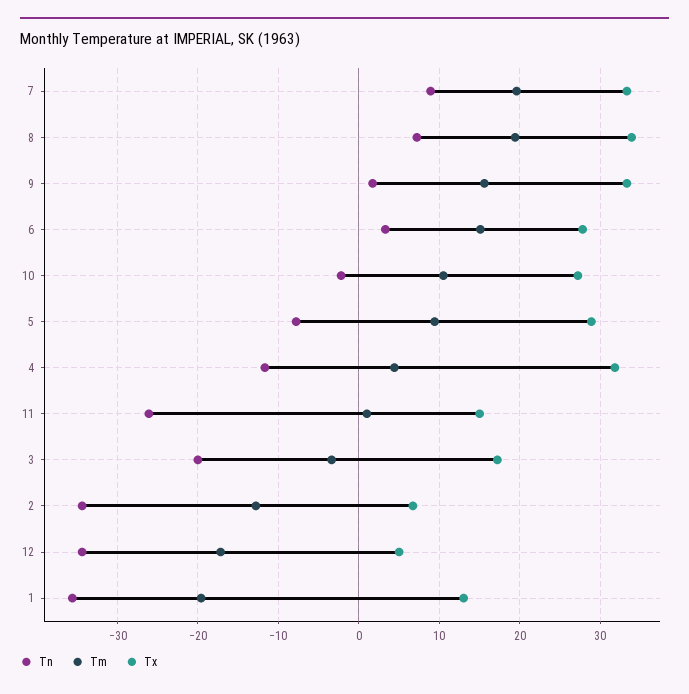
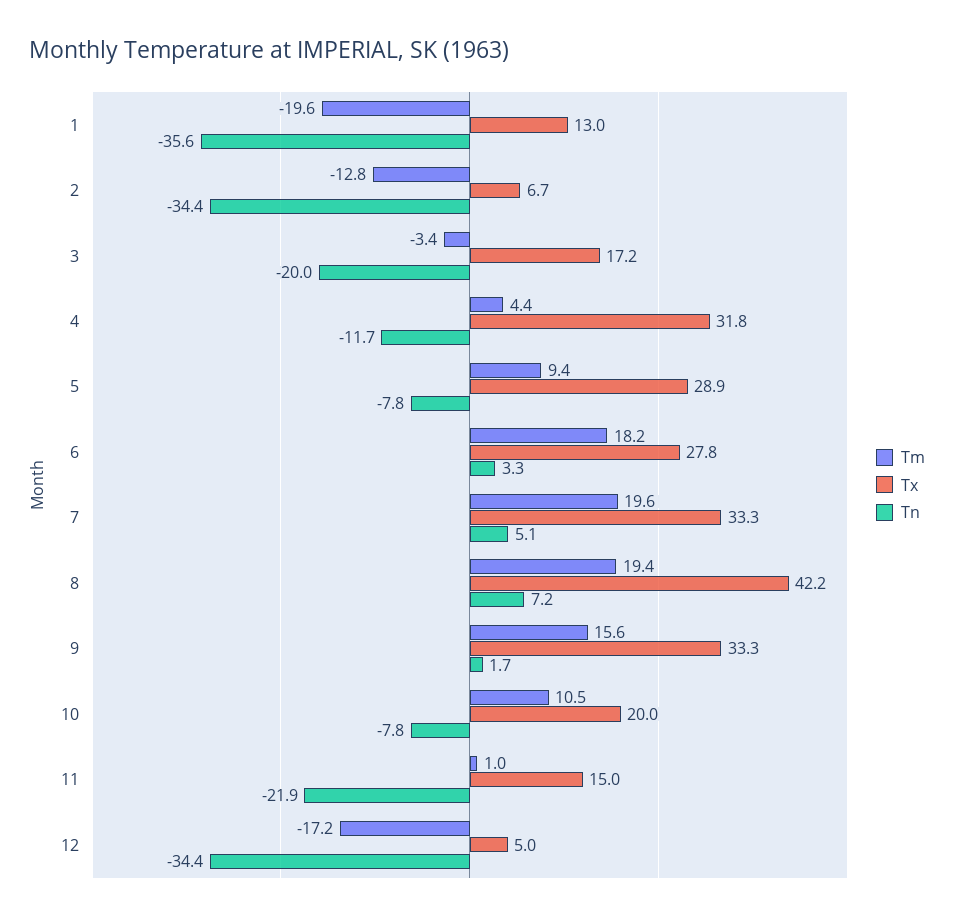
  {
    "Tn": {
-     "7": 9,
+     "7": 5.1,
      "8": 7.2,
      "9": 1.7,
      "6": 3.3,
-     "10": -2,
+     "10": -7.8,
      "5": -7.8,
      "4": -11.7,
-     "11": -26,
+     "11": -21.9,
      "3": -20,
      "2": -34.4,
      "12": -34.4,
      "1": -35.6
    },
    "Tm": {
      "7": 19.6,
      "8": 19.4,
      "9": 15.6,
-     "6": 15,
+     "6": 18.2,
      "10": 10.5,
      "5": 9.4,
      "4": 4.4,
      "11": 1,
      "3": -3.4,
      "2": -12.8,
      "12": -17.2,
      "1": -19.6
    },
    "Tx": {
      "7": 33.3,
-     "8": 34,
+     "8": 42.2,
      "9": 33.3,
      "6": 27.8,
-     "10": 27,
+     "10": 20,
      "5": 28.9,
      "4": 31.8,
      "11": 15,
      "3": 17.2,
      "2": 6.7,
      "12": 5,
      "1": 13
    }
  }

